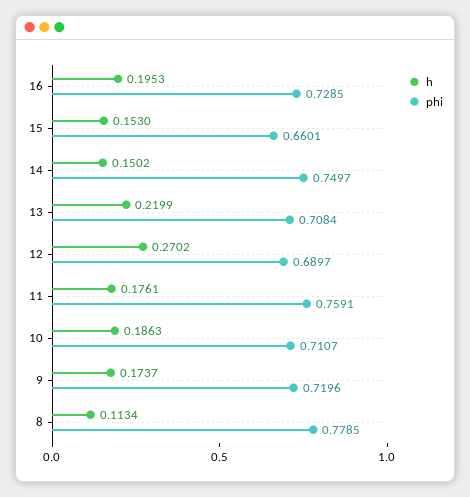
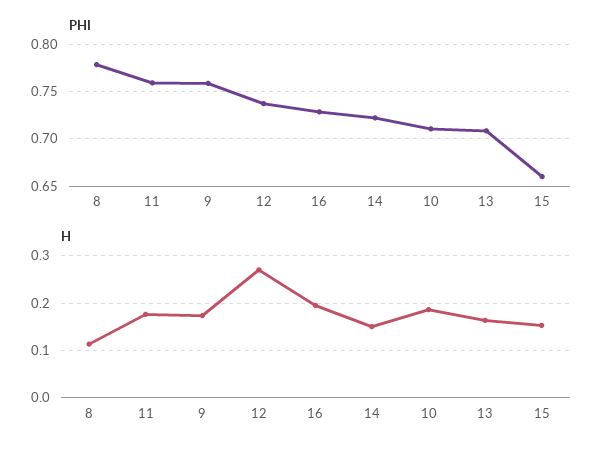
  {
    "h": {
      "16": 0.1953,
      "15": 0.153,
      "14": 0.1502,
-     "13": 0.2199,
+     "13": 0.16,
      "12": 0.2702,
      "11": 0.1761,
      "10": 0.1863,
      "9": 0.1737,
      "8": 0.1134
    },
    "phi": {
      "16": 0.7285,
      "15": 0.6601,
-     "14": 0.7497,
+     "14": 0.72,
      "13": 0.7084,
-     "12": 0.6897,
+     "12": 0.74,
      "11": 0.7591,
      "10": 0.7107,
-     "9": 0.7196,
+     "9": 0.76,
      "8": 0.7785
    }
  }

